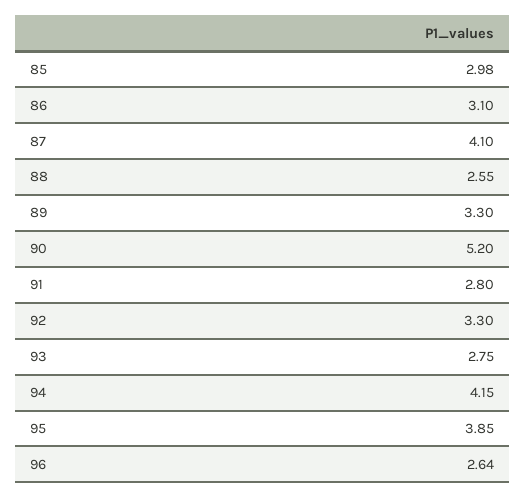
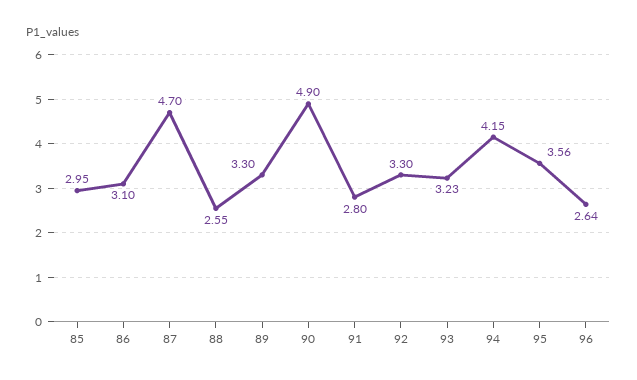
  {
-   "85": 2.98,
+   "85": 2.95,
    "86": 3.1,
-   "87": 4.1,
+   "87": 4.7,
    "88": 2.55,
    "89": 3.3,
-   "90": 5.2,
+   "90": 4.9,
    "91": 2.8,
    "92": 3.3,
-   "93": 2.75,
+   "93": 3.23,
    "94": 4.15,
-   "95": 3.85,
+   "95": 3.56,
    "96": 2.64
  }

